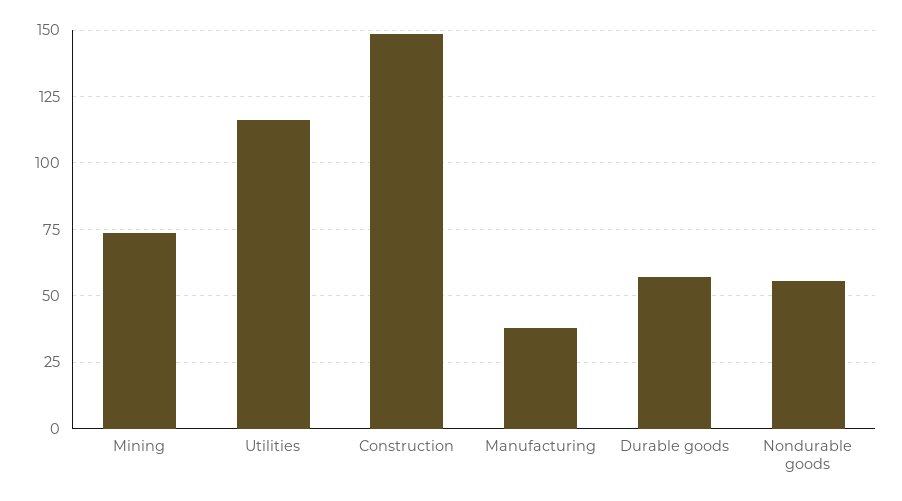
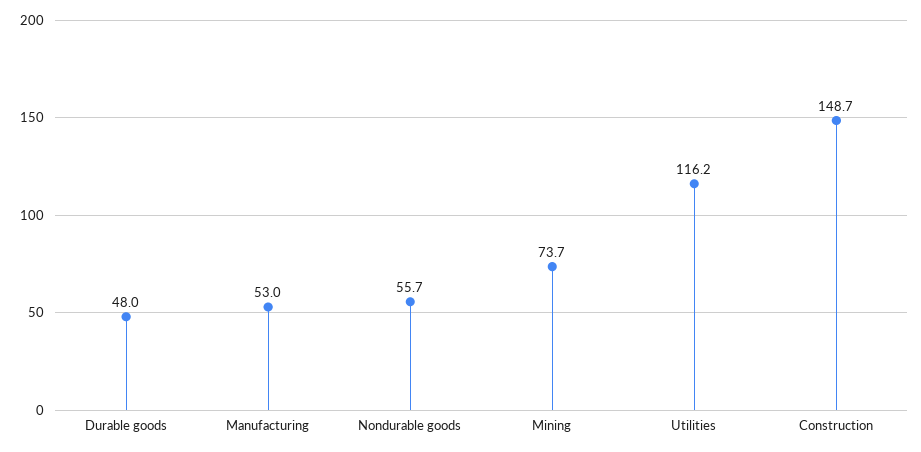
  {
    "Mining": 73.7,
    "Utilities": 116.2,
    "Construction": 148.7,
-   "Manufacturing": 37.5,
+   "Manufacturing": 53,
-   "Durable goods": 57.5,
+   "Durable goods": 48,
    "Nondurable goods": 55.7
  }

